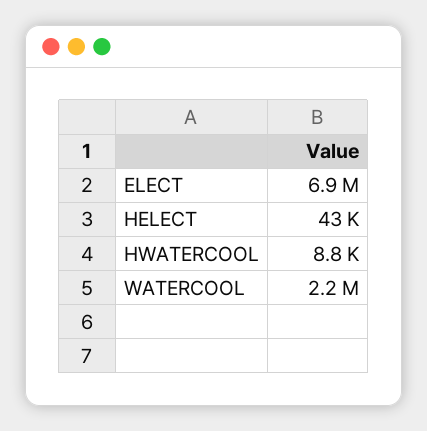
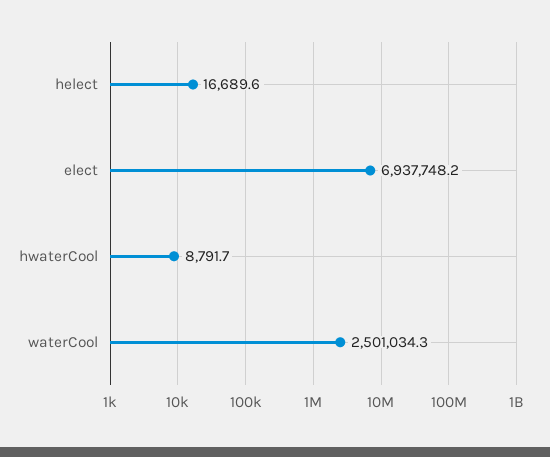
  {
    "ELECT": 6937748.2,
-   "HELECT": 43000,
+   "HELECT": 16689.6,
    "HWATERCOOL": 8791.7,
-   "WATERCOOL": 2200000
+   "WATERCOOL": 2501034.3
  }

